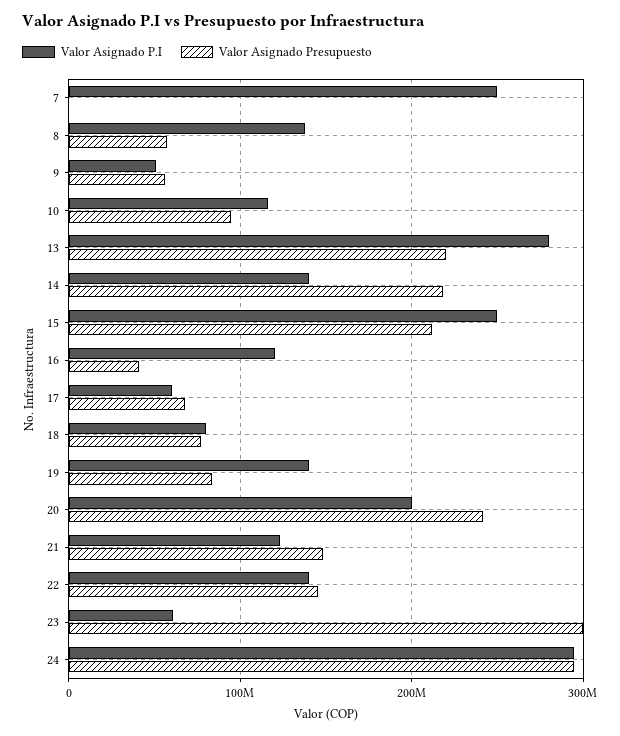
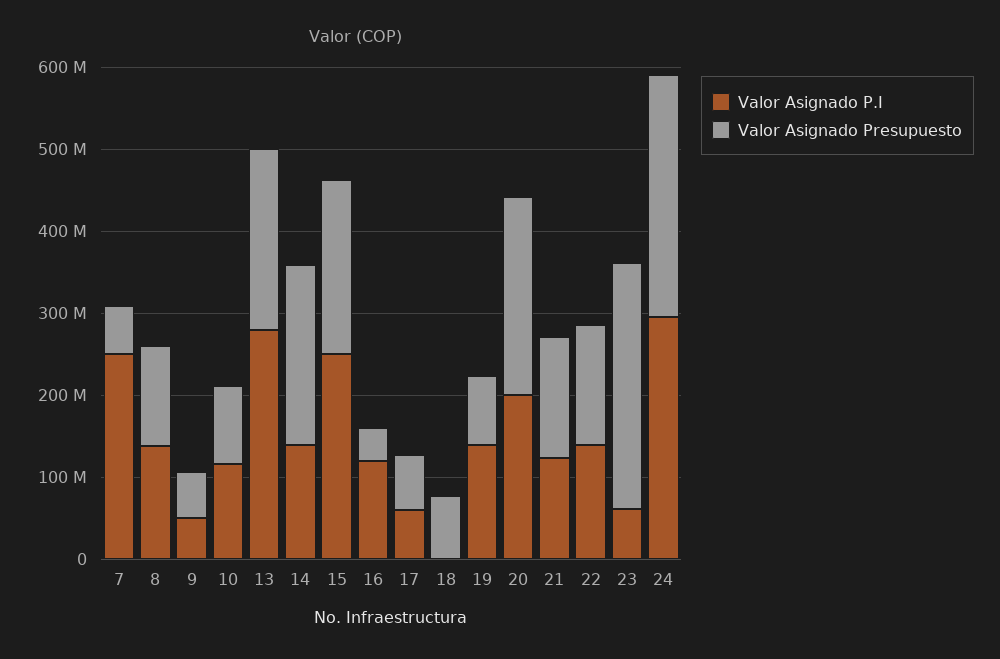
  {
    "Valor Asignado P.I": {
      "7": 250000000,
      "8": 140000000,
      "9": 50000000,
      "10": 120000000,
      "13": 280000000,
      "14": 140000000,
      "15": 250000000,
      "16": 120000000,
      "17": 60000000,
-     "18": 80000000,
+     "18": 0,
      "19": 140000000,
      "20": 200000000,
      "21": 120000000,
      "22": 140000000,
      "23": 60000000,
      "24": 300000000
    },
    "Valor Asignado Presupuesto": {
-     "7": 0,
+     "7": 60000000,
-     "8": 60000000,
+     "8": 120000000,
      "9": 60000000,
      "10": 90000000,
      "13": 220000000,
      "14": 220000000,
      "15": 210000000,
      "16": 40000000,
      "17": 70000000,
      "18": 80000000,
      "19": 80000000,
      "20": 240000000,
      "21": 150000000,
      "22": 150000000,
      "23": 300000000,
      "24": 290000000
    }
  }

